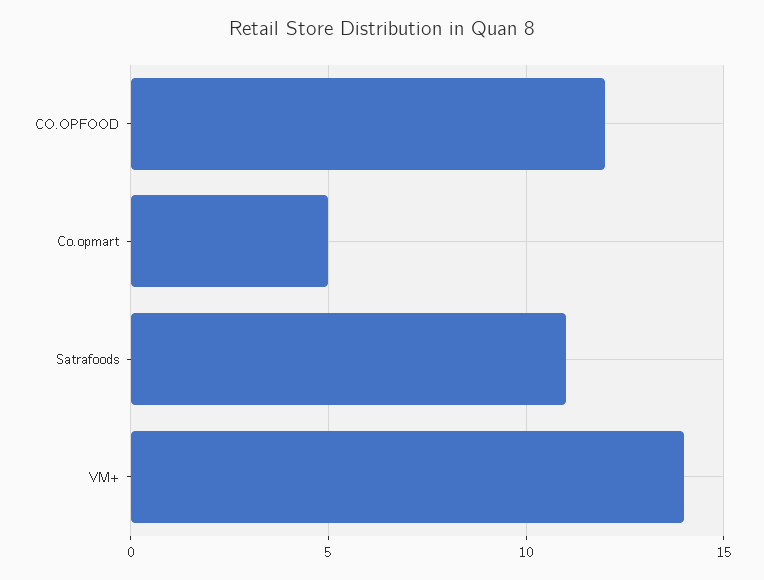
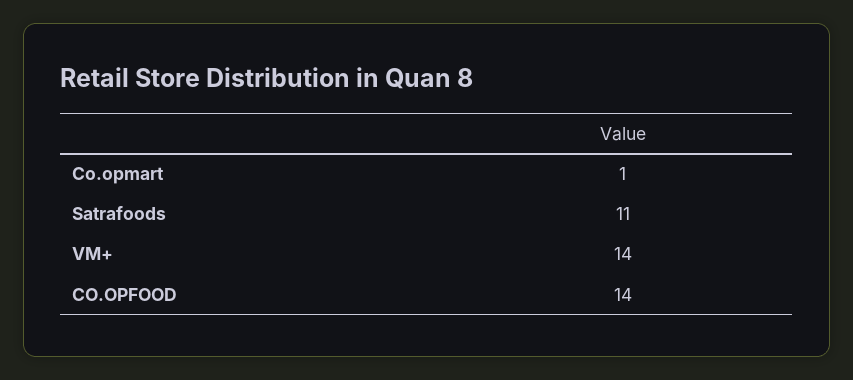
  {
-   "CO.OPFOOD": 12,
+   "CO.OPFOOD": 14,
-   "Co.opmart": 5,
+   "Co.opmart": 1,
    "Satrafoods": 11,
    "VM+": 14
  }

